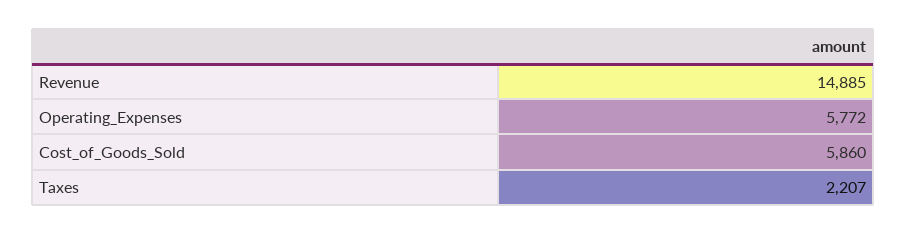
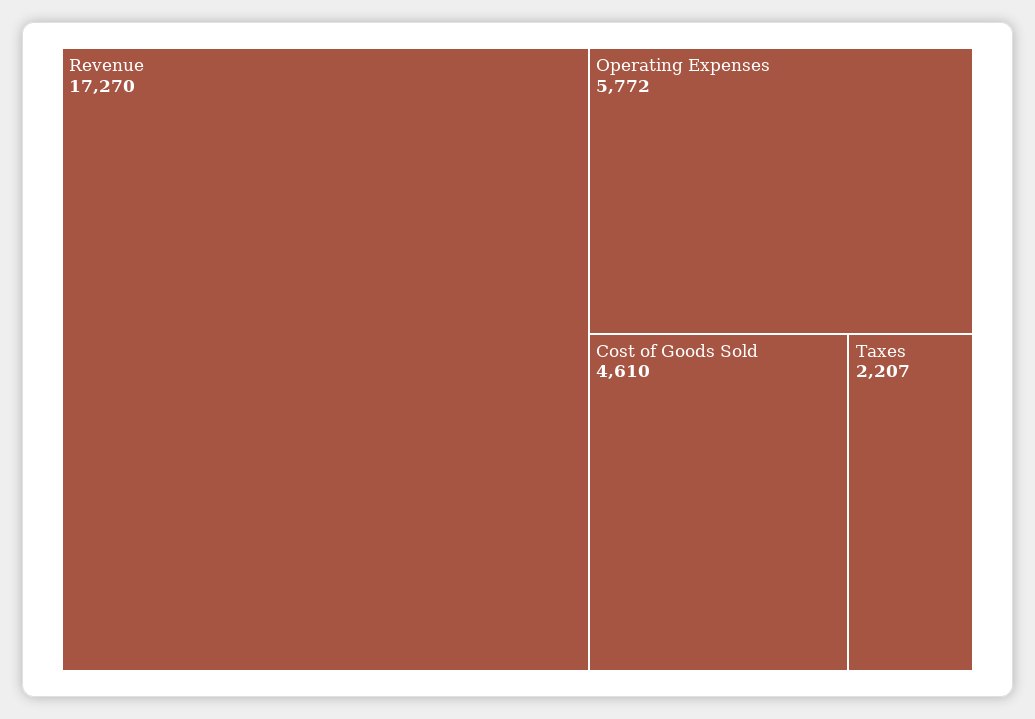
  {
-   "Revenue": 14885,
+   "Revenue": 17270,
    "Operating_Expenses": 5772,
-   "Cost_of_Goods_Sold": 5860,
+   "Cost_of_Goods_Sold": 4610,
    "Taxes": 2207
  }

